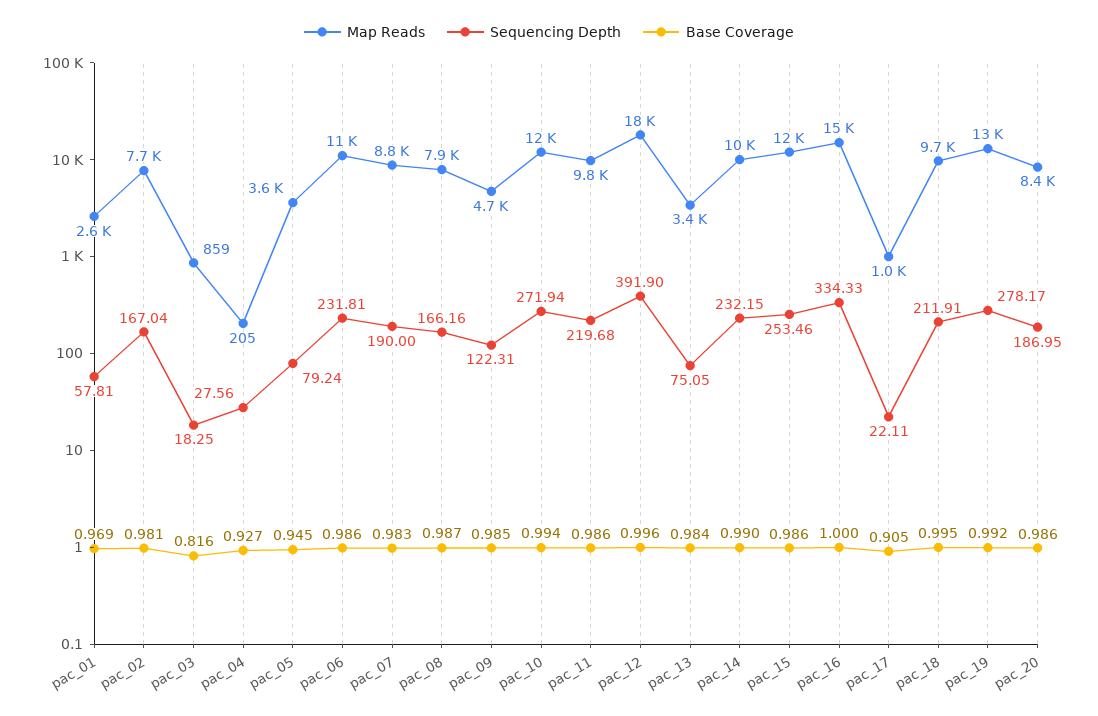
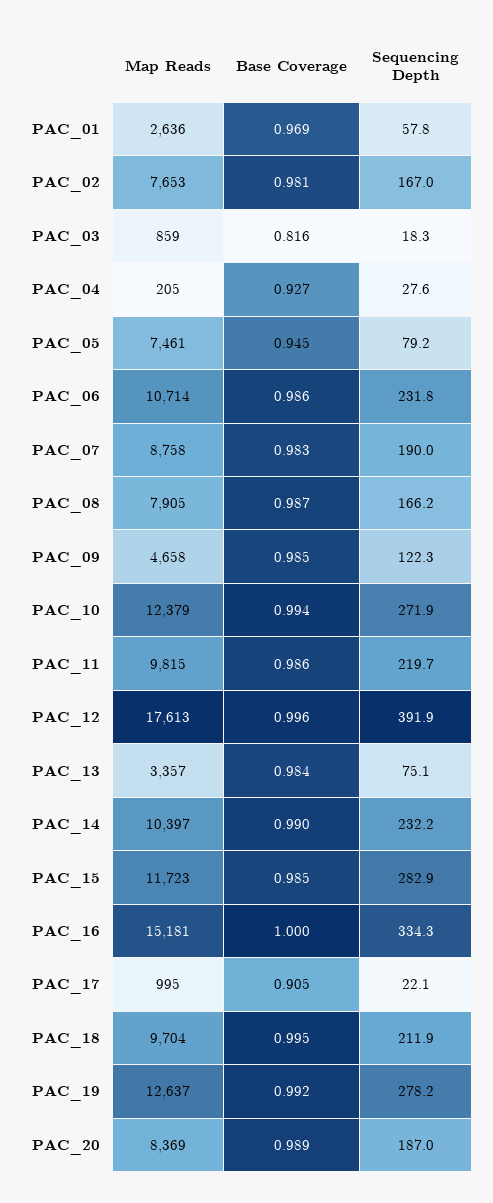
  {
    "Map Reads": {
      "pac_01": 2636,
      "pac_02": 7653,
      "pac_03": 859,
      "pac_04": 205,
-     "pac_05": 3600,
+     "pac_05": 7461,
      "pac_06": 10714,
      "pac_07": 8758,
      "pac_08": 7905,
      "pac_09": 4658,
      "pac_10": 12379,
      "pac_11": 9815,
      "pac_12": 17613,
      "pac_13": 3357,
      "pac_14": 10397,
      "pac_15": 11723,
      "pac_16": 15181,
      "pac_17": 995,
      "pac_18": 9704,
      "pac_19": 12637,
      "pac_20": 8369
    },
    "Sequencing Depth": {
      "pac_01": 57.81,
      "pac_02": 167.04,
      "pac_03": 18.25,
      "pac_04": 27.56,
      "pac_05": 79.24,
      "pac_06": 231.81,
      "pac_07": 190,
      "pac_08": 166.16,
      "pac_09": 122.31,
      "pac_10": 271.94,
      "pac_11": 219.68,
      "pac_12": 391.9,
      "pac_13": 75.05,
      "pac_14": 232.15,
-     "pac_15": 253.46,
+     "pac_15": 282.9,
      "pac_16": 334.33,
      "pac_17": 22.11,
      "pac_18": 211.91,
      "pac_19": 278.17,
      "pac_20": 186.95
    },
    "Base Coverage": {
      "pac_01": 0.969,
      "pac_02": 0.981,
      "pac_03": 0.816,
      "pac_04": 0.927,
      "pac_05": 0.945,
      "pac_06": 0.986,
      "pac_07": 0.983,
      "pac_08": 0.987,
      "pac_09": 0.985,
      "pac_10": 0.994,
      "pac_11": 0.986,
      "pac_12": 0.996,
      "pac_13": 0.984,
      "pac_14": 0.99,
-     "pac_15": 0.986,
+     "pac_15": 0.985,
      "pac_16": 1,
      "pac_17": 0.905,
      "pac_18": 0.995,
      "pac_19": 0.992,
-     "pac_20": 0.986
+     "pac_20": 0.989
    }
  }

